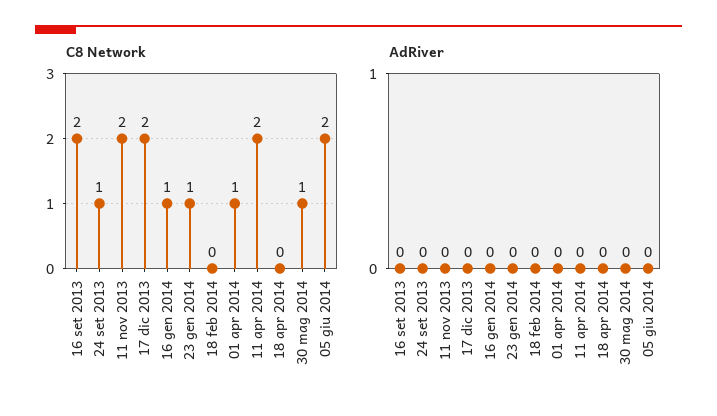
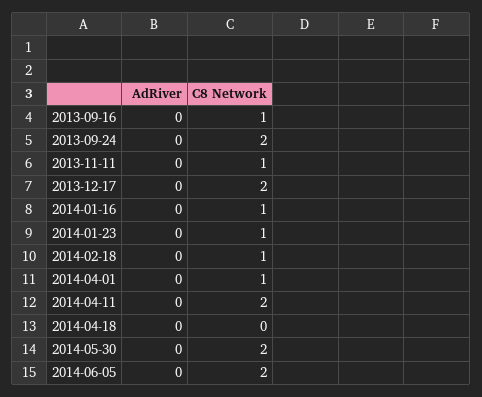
  {
    "C8 Network": {
-     "16 set 2013": 2,
+     "16 set 2013": 1,
-     "24 set 2013": 1,
+     "24 set 2013": 2,
-     "11 nov 2013": 2,
+     "11 nov 2013": 1,
      "17 dic 2013": 2,
      "16 gen 2014": 1,
      "23 gen 2014": 1,
-     "18 feb 2014": 0,
+     "18 feb 2014": 1,
      "01 apr 2014": 1,
      "11 apr 2014": 2,
      "18 apr 2014": 0,
-     "30 mag 2014": 1,
+     "30 mag 2014": 2,
      "05 giu 2014": 2
    },
    "AdRiver": {
      "16 set 2013": 0,
      "24 set 2013": 0,
      "11 nov 2013": 0,
      "17 dic 2013": 0,
      "16 gen 2014": 0,
      "23 gen 2014": 0,
      "18 feb 2014": 0,
      "01 apr 2014": 0,
      "11 apr 2014": 0,
      "18 apr 2014": 0,
      "30 mag 2014": 0,
      "05 giu 2014": 0
    }
  }

